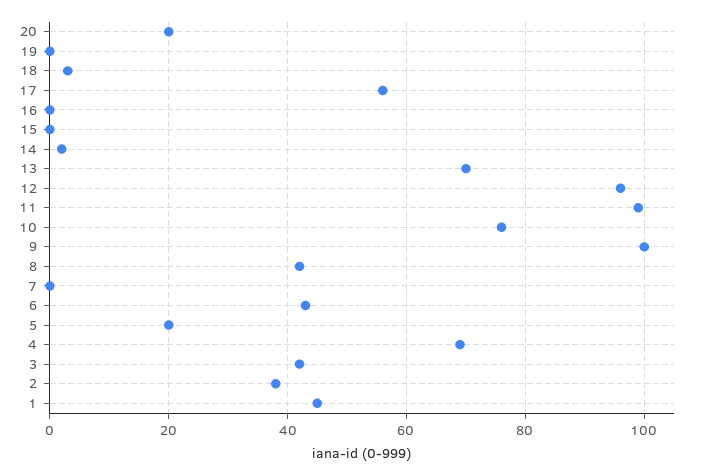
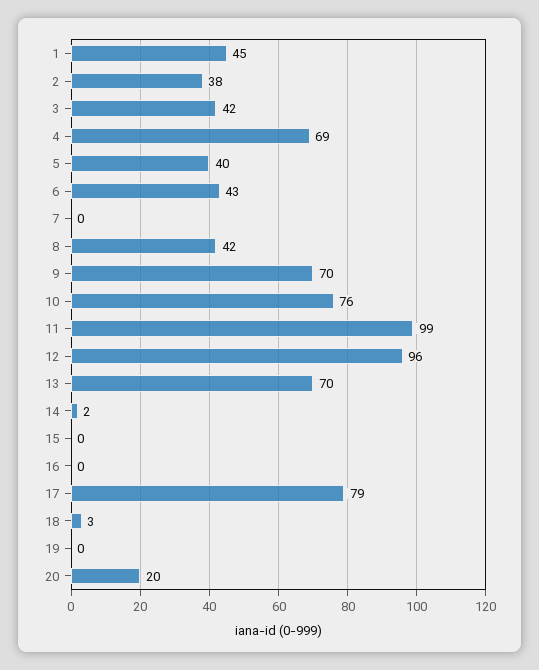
  {
    "20": 20,
    "19": 0,
    "18": 3,
-   "17": 55,
+   "17": 79,
    "16": 0,
    "15": 0,
    "14": 2,
    "13": 70,
    "12": 96,
    "11": 99,
    "10": 76,
-   "9": 100,
+   "9": 70,
    "8": 42,
    "7": 0,
    "6": 43,
-   "5": 20,
+   "5": 40,
    "4": 69,
    "3": 42,
    "2": 38,
    "1": 45
  }

